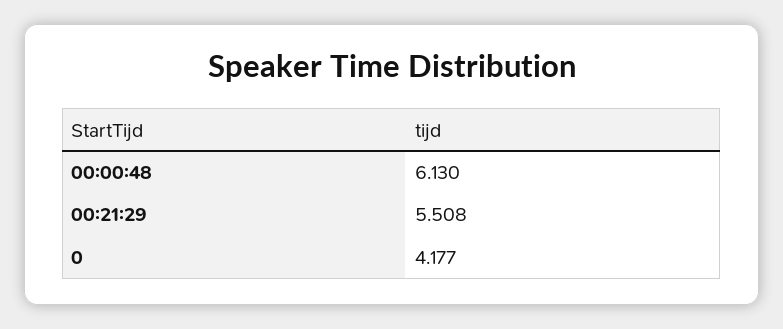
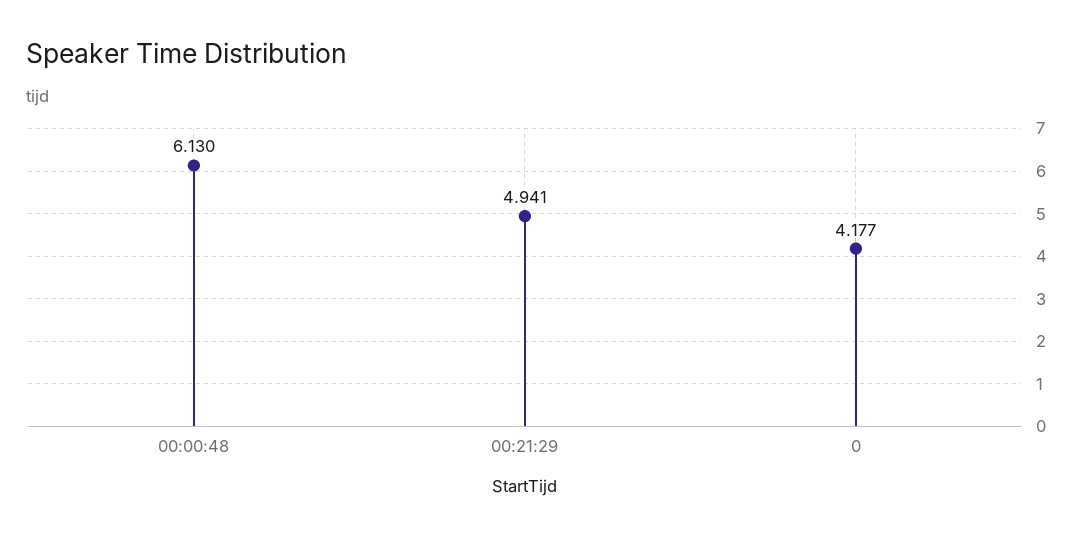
  {
    "00:00:48": 6.13,
-   "00:21:29": 5.508,
+   "00:21:29": 4.941,
    "0": 4.177
  }

